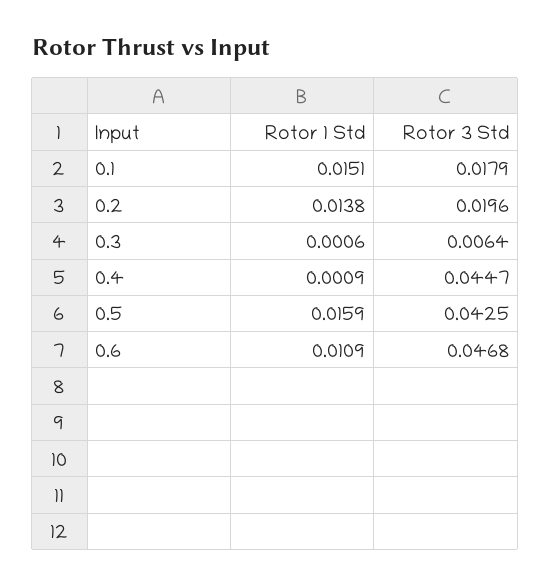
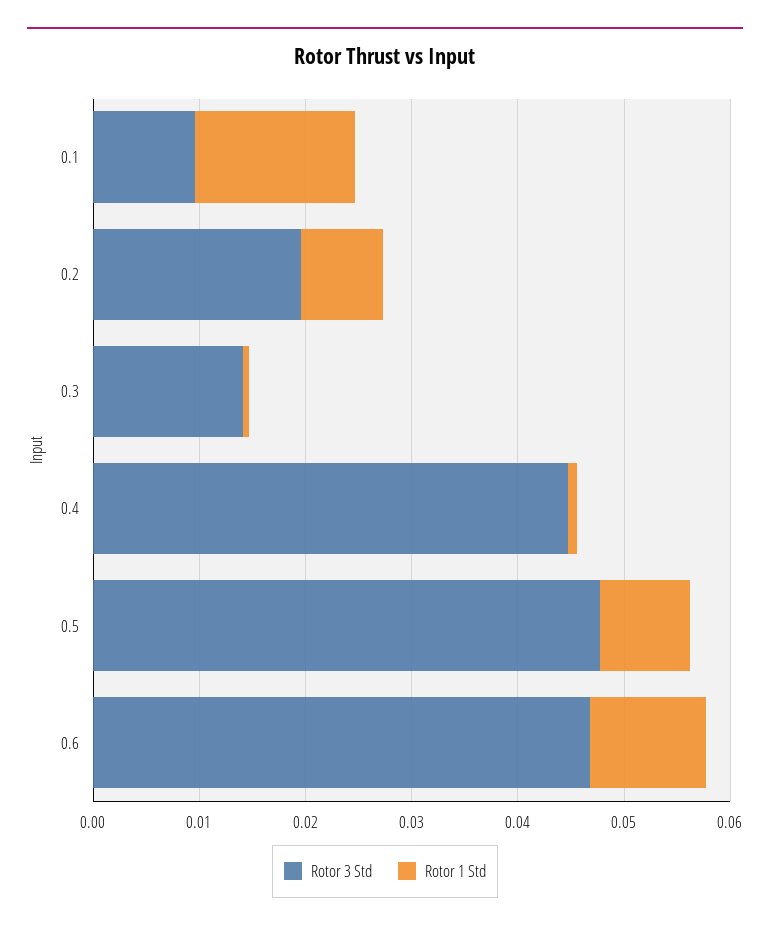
  {
    "Rotor 1 Std": {
      "0.1": 0.0151,
-     "0.2": 0.0138,
+     "0.2": 0.008,
      "0.3": 0.0006,
      "0.4": 0.0009,
-     "0.5": 0.0159,
+     "0.5": 0.008,
      "0.6": 0.0109
    },
    "Rotor 3 Std": {
-     "0.1": 0.0179,
+     "0.1": 0.01,
      "0.2": 0.0196,
-     "0.3": 0.0064,
+     "0.3": 0.014,
      "0.4": 0.0447,
-     "0.5": 0.0425,
+     "0.5": 0.048,
      "0.6": 0.0468
    }
  }

